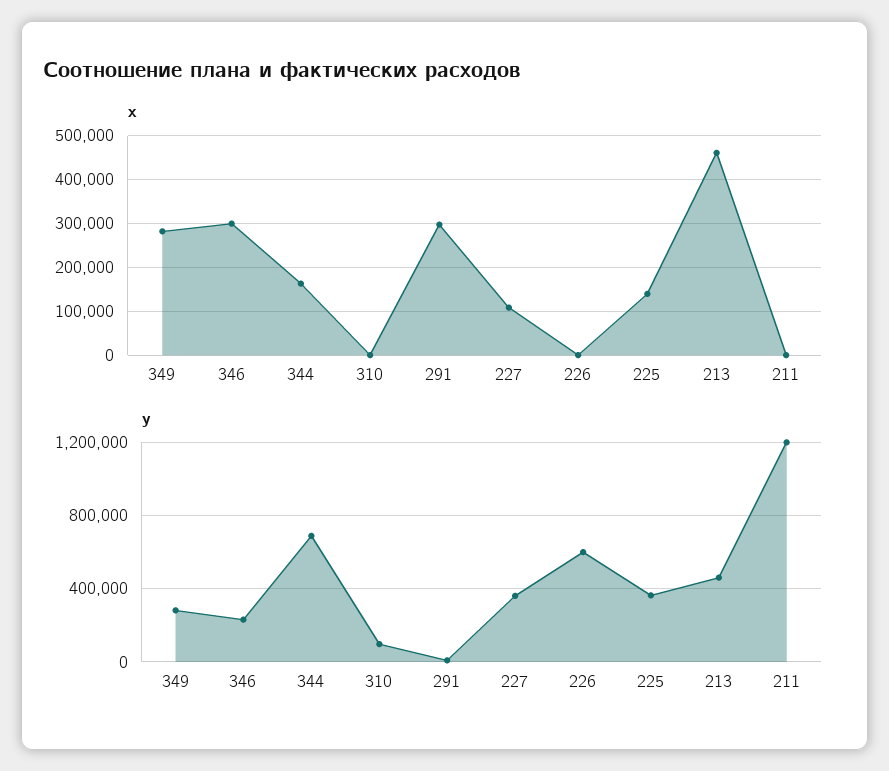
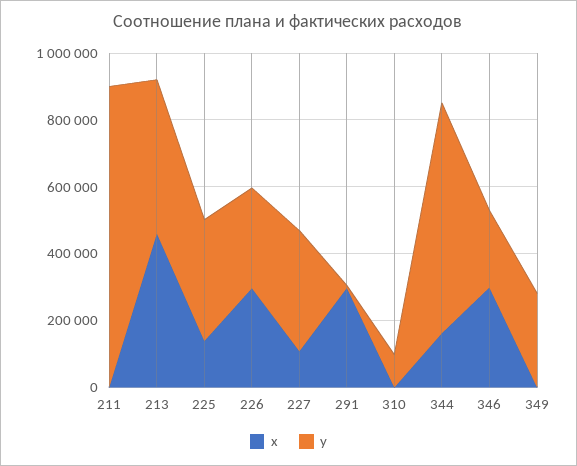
  {
    "x": {
-     "349": 280000,
+     "349": 0,
      "346": 300000,
      "344": 160000,
      "310": 0,
      "291": 300000,
      "227": 100000,
-     "226": 0,
+     "226": 300000,
      "225": 140000,
      "213": 460000,
      "211": 0
    },
    "y": {
      "349": 300000,
      "346": 250000,
      "344": 700000,
      "310": 100000,
      "291": 0,
      "227": 350000,
-     "226": 600000,
+     "226": 300000,
      "225": 350000,
      "213": 450000,
-     "211": 1200000
+     "211": 900000
    }
  }

